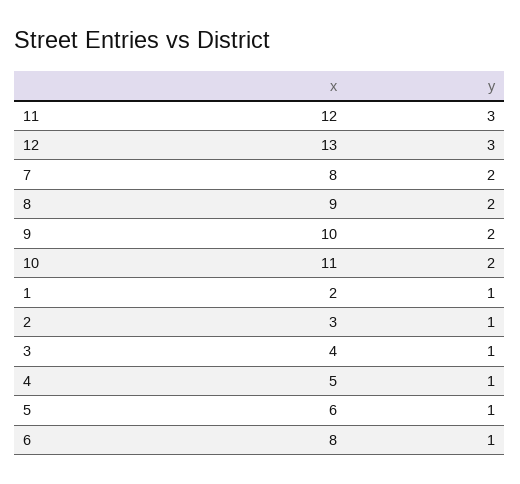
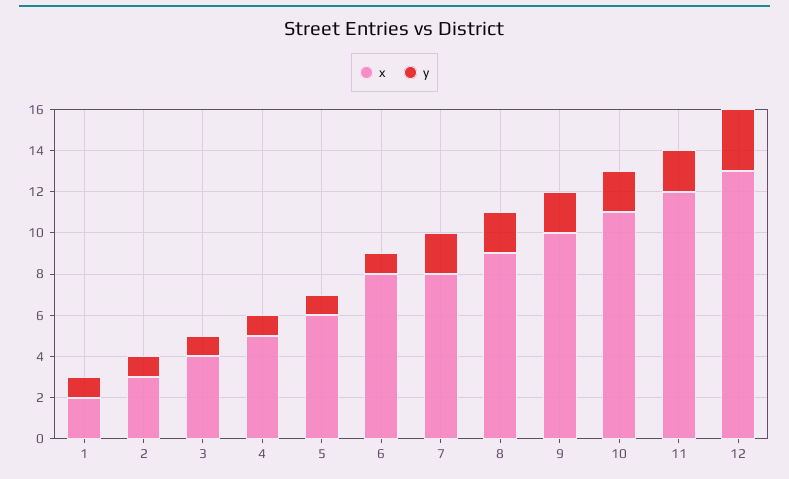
  {
    "x": {
      "11": 12,
      "12": 13,
      "7": 8,
      "8": 9,
      "9": 10,
      "10": 11,
      "1": 2,
      "2": 3,
      "3": 4,
      "4": 5,
      "5": 6,
      "6": 8
    },
    "y": {
-     "11": 3,
+     "11": 2,
      "12": 3,
      "7": 2,
      "8": 2,
      "9": 2,
      "10": 2,
      "1": 1,
      "2": 1,
      "3": 1,
      "4": 1,
      "5": 1,
      "6": 1
    }
  }

